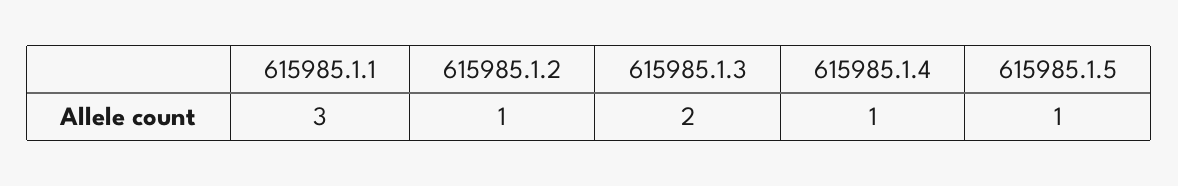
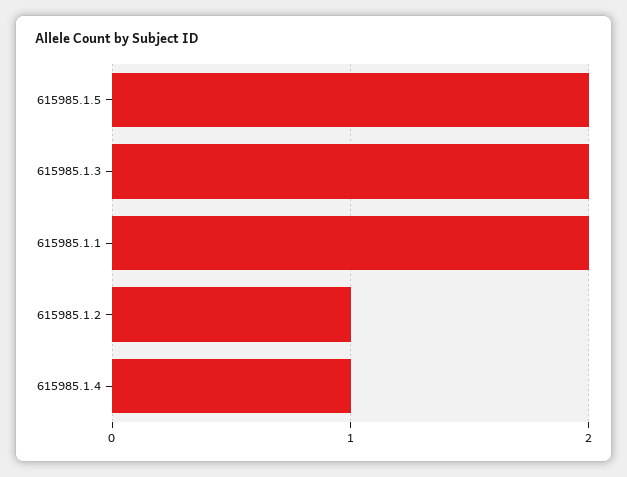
  {
-   "615985.1.1": 3,
+   "615985.1.1": 2,
    "615985.1.2": 1,
    "615985.1.3": 2,
    "615985.1.4": 1,
-   "615985.1.5": 1
+   "615985.1.5": 2
  }

